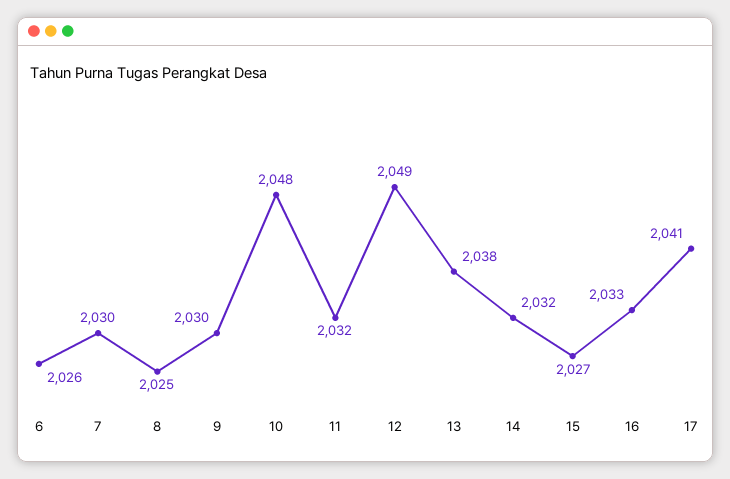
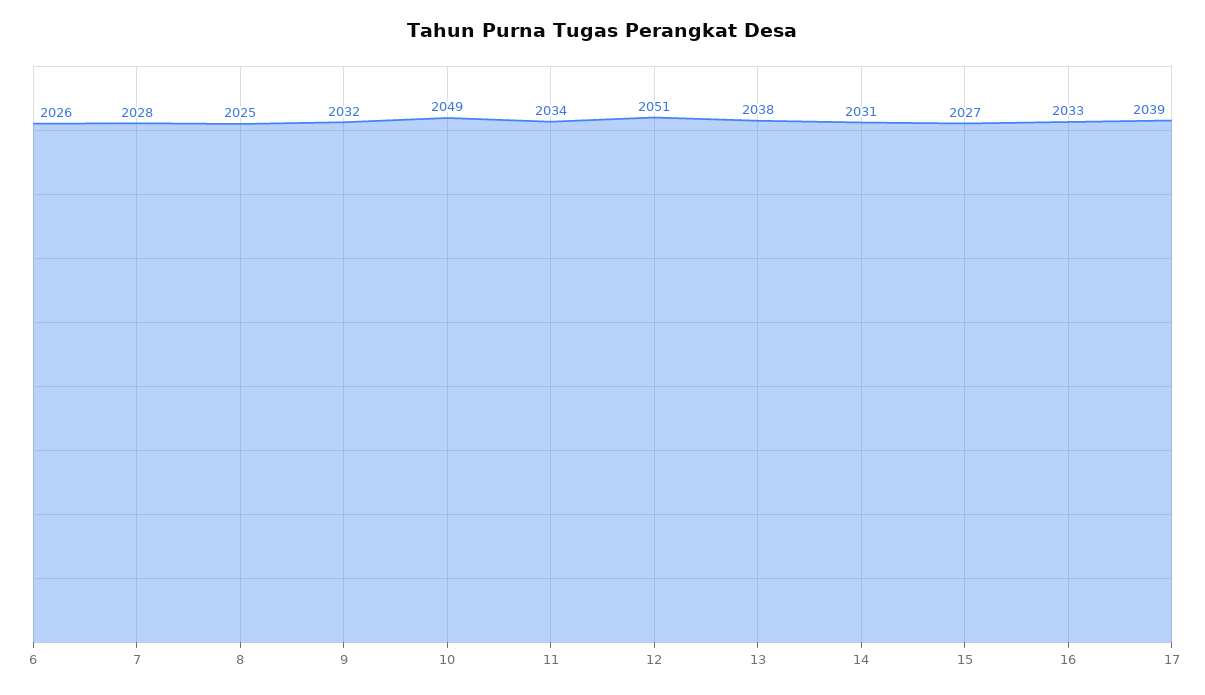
  {
    "6": 2026,
-   "7": 2030,
+   "7": 2028,
    "8": 2025,
-   "9": 2030,
+   "9": 2032,
-   "10": 2048,
+   "10": 2049,
-   "11": 2032,
+   "11": 2034,
-   "12": 2049,
+   "12": 2051,
    "13": 2038,
-   "14": 2032,
+   "14": 2031,
    "15": 2027,
    "16": 2033,
-   "17": 2041
+   "17": 2039
  }

